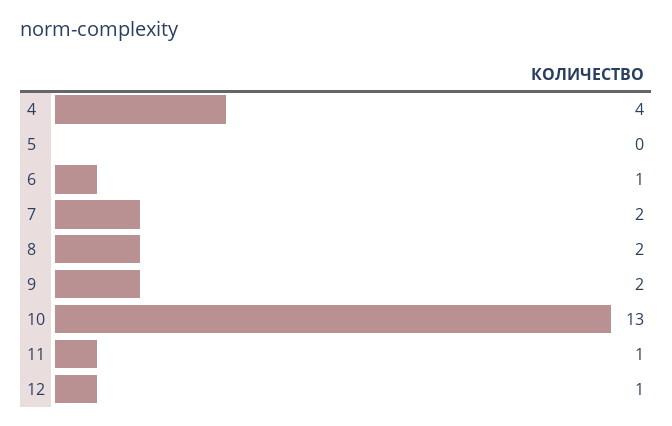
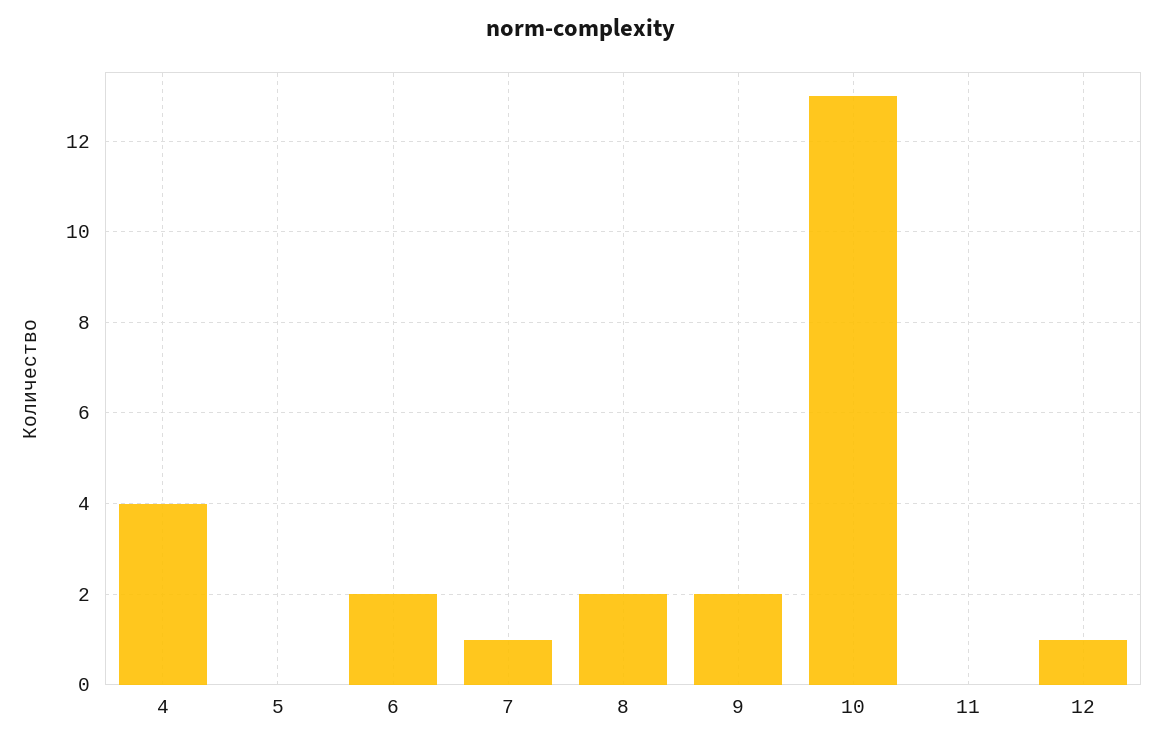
  {
    "4": 4,
    "5": 0,
-   "6": 1,
+   "6": 2,
-   "7": 2,
+   "7": 1,
    "8": 2,
    "9": 2,
    "10": 13,
-   "11": 1,
+   "11": 0,
    "12": 1
  }

